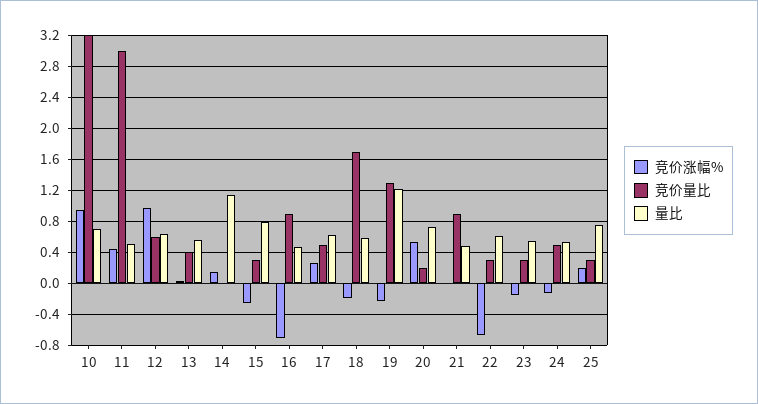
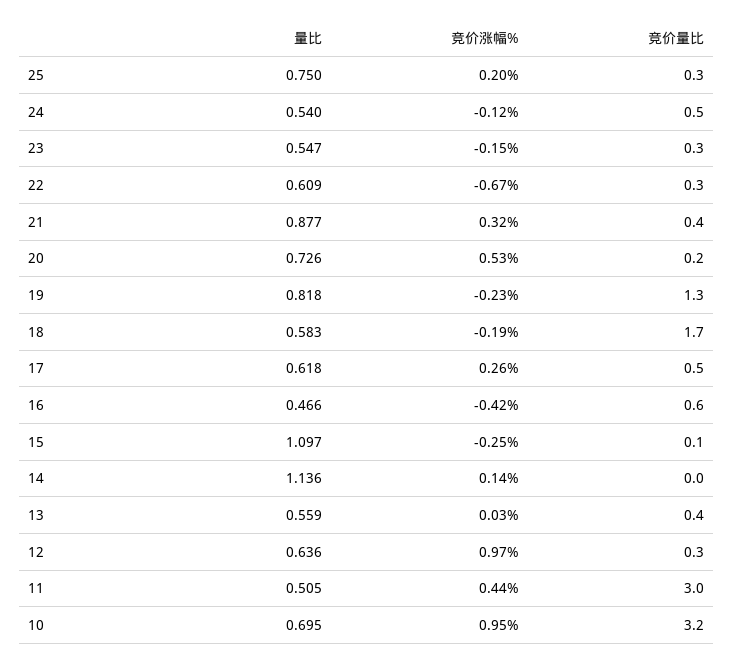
  {
    "竞价涨幅%": {
      "10": 0.95,
      "11": 0.44,
      "12": 0.97,
      "13": 0.03,
      "14": 0.14,
      "15": -0.25,
-     "16": -0.7,
+     "16": -0.42,
      "17": 0.26,
      "18": -0.19,
      "19": -0.23,
      "20": 0.53,
-     "21": 0,
+     "21": 0.32,
      "22": -0.67,
      "23": -0.15,
      "24": -0.12,
      "25": 0.2
    },
    "竞价量比": {
      "10": 3.2,
      "11": 3,
-     "12": 0.6,
+     "12": 0.3,
      "13": 0.4,
      "14": 0,
-     "15": 0.3,
+     "15": 0.1,
-     "16": 0.9,
+     "16": 0.6,
      "17": 0.5,
      "18": 1.7,
      "19": 1.3,
      "20": 0.2,
-     "21": 0.9,
+     "21": 0.4,
      "22": 0.3,
      "23": 0.3,
      "24": 0.5,
      "25": 0.3
    },
    "量比": {
      "10": 0.695,
      "11": 0.505,
      "12": 0.636,
      "13": 0.559,
      "14": 1.136,
-     "15": 0.8,
+     "15": 1.097,
      "16": 0.466,
      "17": 0.618,
      "18": 0.583,
-     "19": 1.2,
+     "19": 0.818,
      "20": 0.726,
-     "21": 0.5,
+     "21": 0.877,
      "22": 0.609,
      "23": 0.547,
      "24": 0.54,
      "25": 0.75
    }
  }

